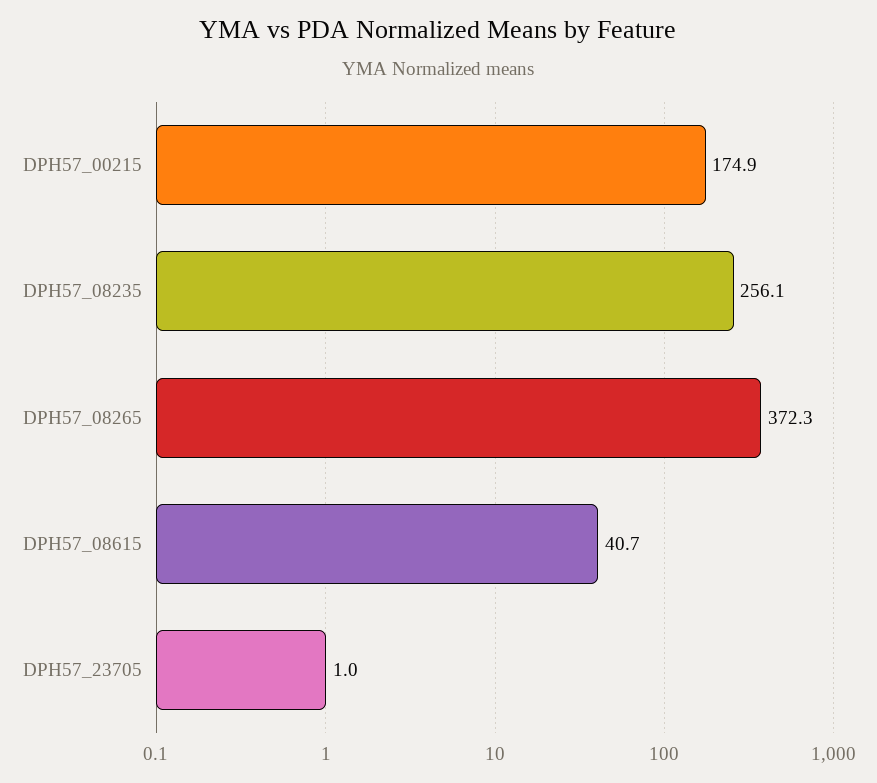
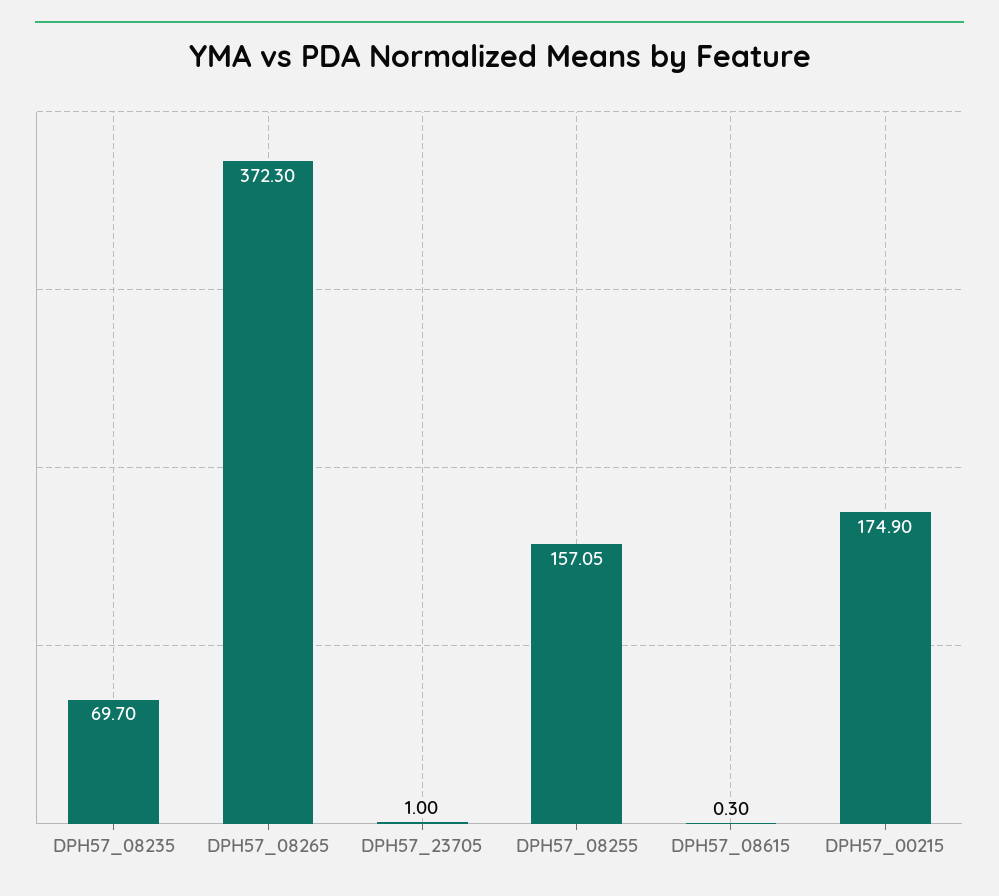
  {
    "DPH57_00215": 174.9,
-   "DPH57_08235": 256.1,
+   "DPH57_08235": 69.7,
    "DPH57_08265": 372.3,
-   "DPH57_08615": 40.7,
+   "DPH57_08615": 0.3,
-   "DPH57_23705": 1
+   "DPH57_23705": 1,
+   "DPH57_08255": 157.05
  }

